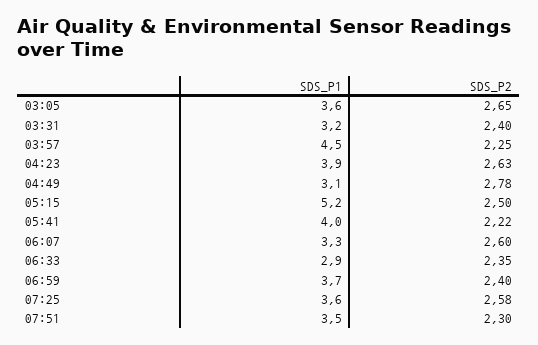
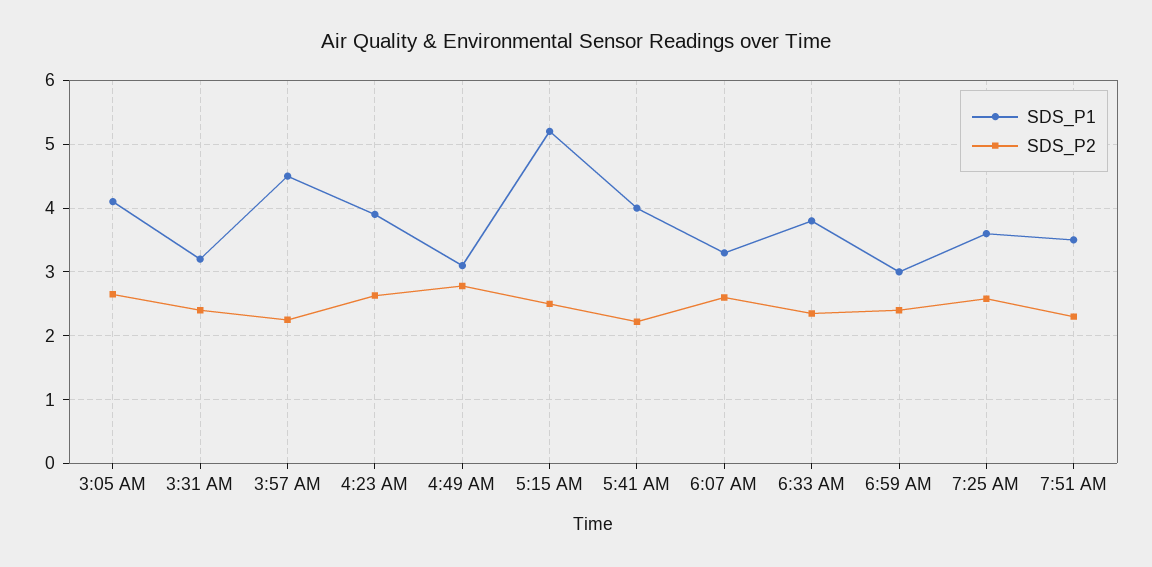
  {
    "SDS_P1": {
-     "03:05": 3.6,
+     "03:05": 4.1,
      "03:31": 3.2,
      "03:57": 4.5,
      "04:23": 3.9,
      "04:49": 3.1,
      "05:15": 5.2,
      "05:41": 4,
      "06:07": 3.3,
-     "06:33": 2.9,
+     "06:33": 3.8,
-     "06:59": 3.7,
+     "06:59": 3,
      "07:25": 3.6,
      "07:51": 3.5
    },
    "SDS_P2": {
      "03:05": 2.65,
      "03:31": 2.4,
      "03:57": 2.25,
      "04:23": 2.63,
      "04:49": 2.78,
      "05:15": 2.5,
      "05:41": 2.22,
      "06:07": 2.6,
      "06:33": 2.35,
      "06:59": 2.4,
      "07:25": 2.58,
      "07:51": 2.3
    }
  }

